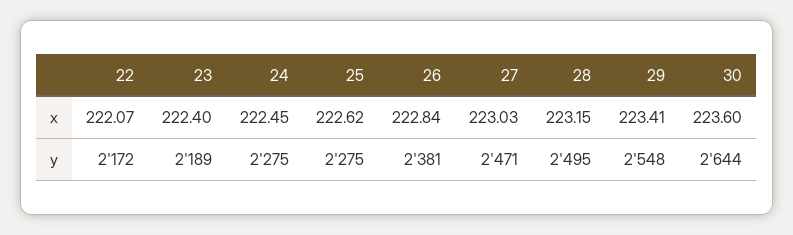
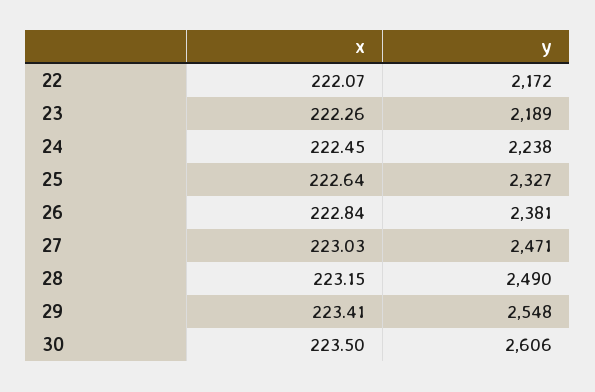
  {
    "22": {
      "x": 222.07,
      "y": 2172
    },
    "23": {
-     "x": 222.4,
+     "x": 222.26,
      "y": 2189
    },
    "24": {
      "x": 222.45,
-     "y": 2275
+     "y": 2238
    },
    "25": {
-     "x": 222.62,
+     "x": 222.64,
-     "y": 2275
+     "y": 2327
    },
    "26": {
      "x": 222.84,
      "y": 2381
    },
    "27": {
      "x": 223.03,
      "y": 2471
    },
    "28": {
      "x": 223.15,
-     "y": 2495
+     "y": 2490
    },
    "29": {
      "x": 223.41,
      "y": 2548
    },
    "30": {
-     "x": 223.6,
+     "x": 223.5,
-     "y": 2644
+     "y": 2606
    }
  }

